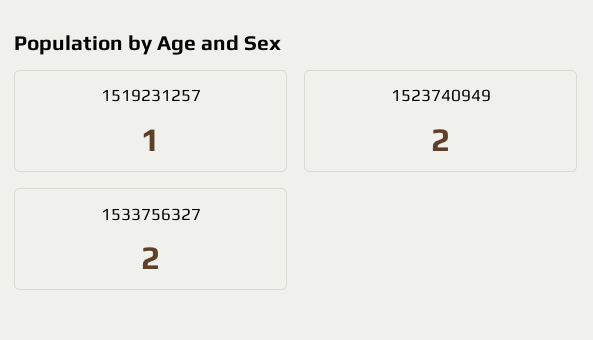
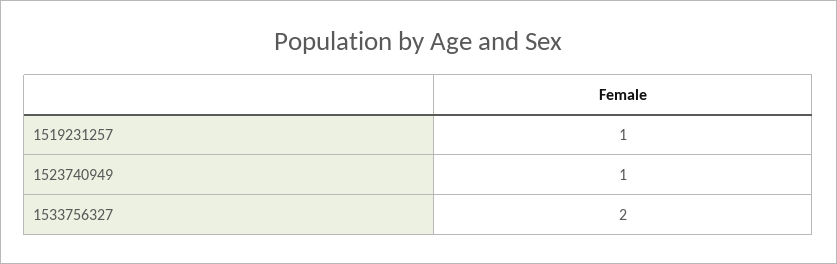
  {
    "1519231257": 1,
-   "1523740949": 2,
+   "1523740949": 1,
    "1533756327": 2
  }

